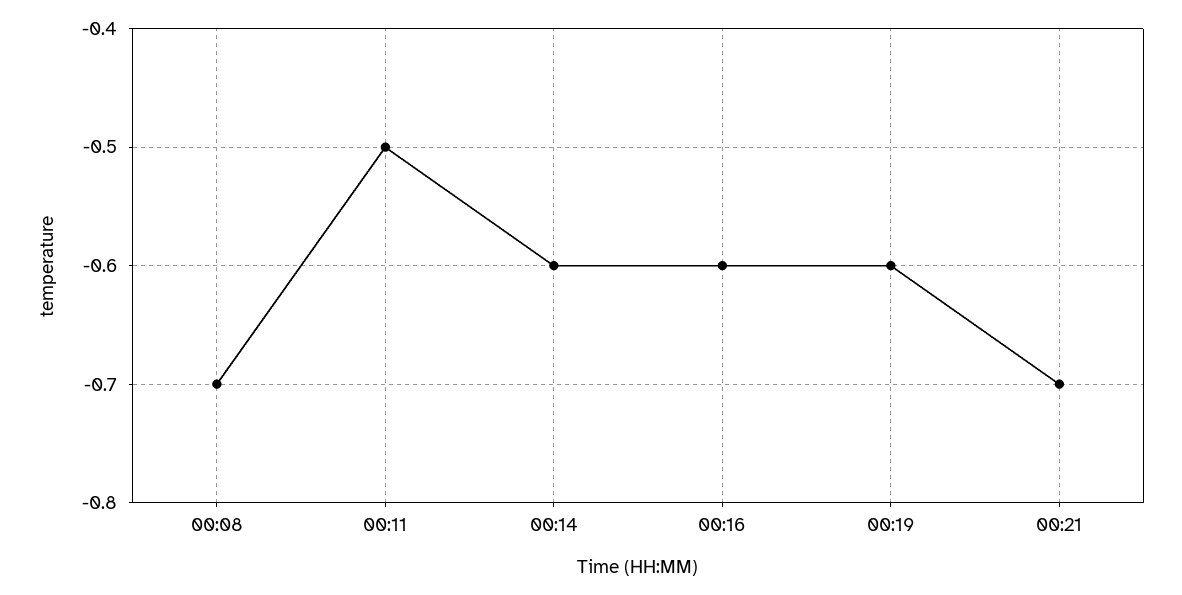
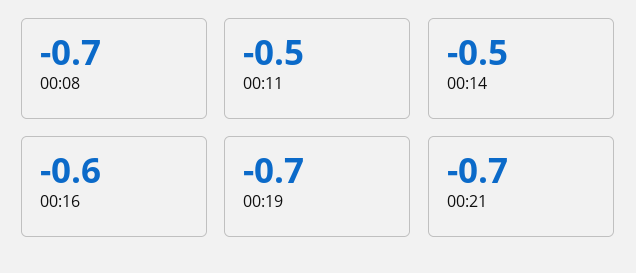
  {
    "00:08": -0.7,
    "00:11": -0.5,
-   "00:14": -0.6,
+   "00:14": -0.5,
    "00:16": -0.6,
-   "00:19": -0.6,
+   "00:19": -0.7,
    "00:21": -0.7
  }

